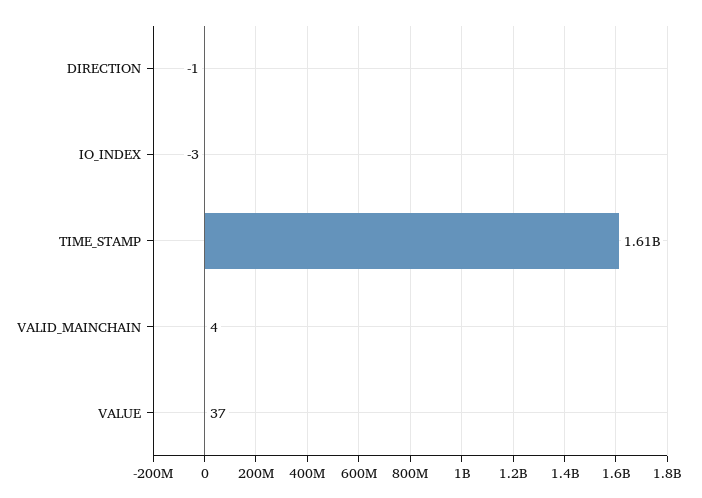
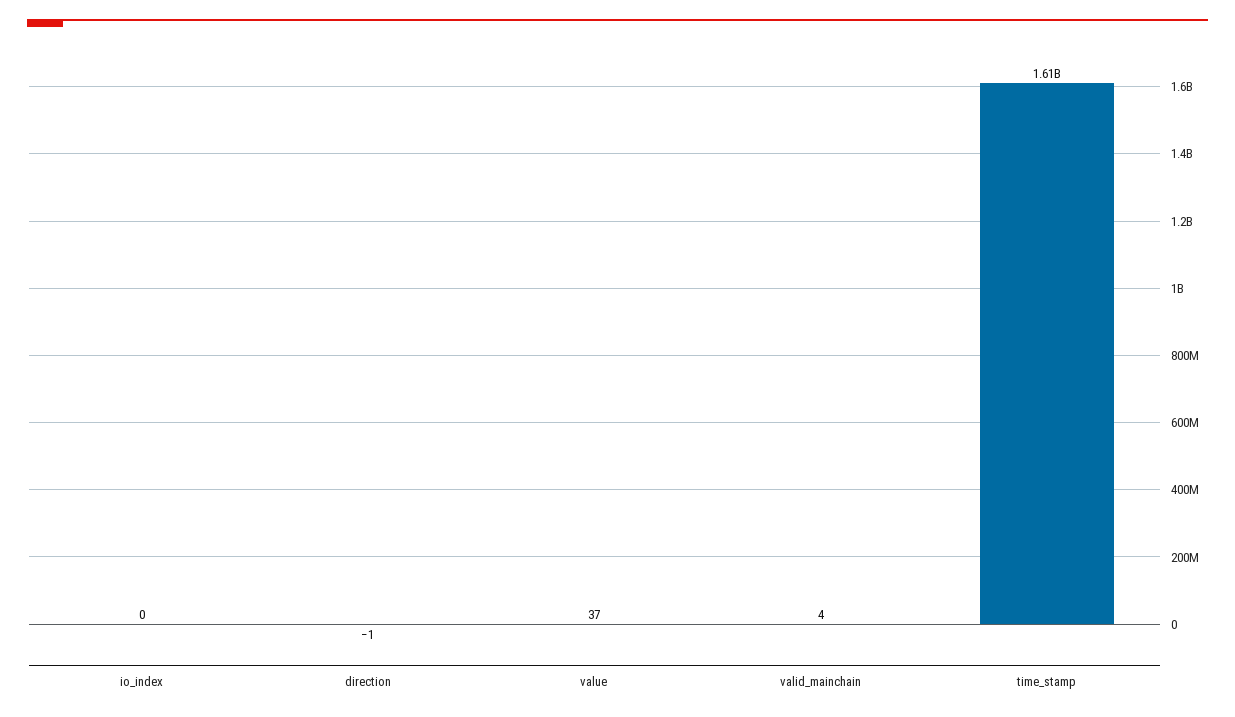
  {
    "DIRECTION": -1,
-   "IO_INDEX": -3,
+   "IO_INDEX": 0,
    "TIME_STAMP": 1610000000,
    "VALID_MAINCHAIN": 4,
    "VALUE": 37
  }

